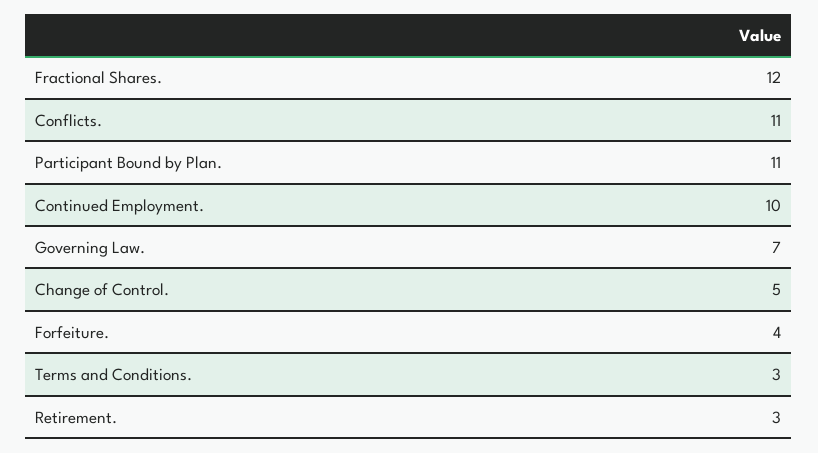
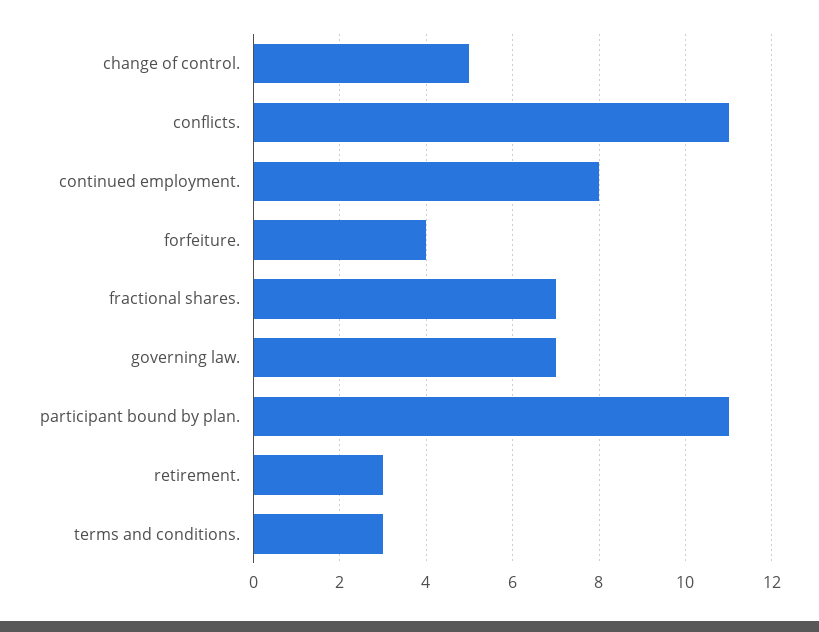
  {
-   "Fractional Shares.": 12,
+   "Fractional Shares.": 7,
    "Conflicts.": 11,
    "Participant Bound by Plan.": 11,
-   "Continued Employment.": 10,
+   "Continued Employment.": 8,
    "Governing Law.": 7,
    "Change of Control.": 5,
    "Forfeiture.": 4,
    "Terms and Conditions.": 3,
    "Retirement.": 3
  }

